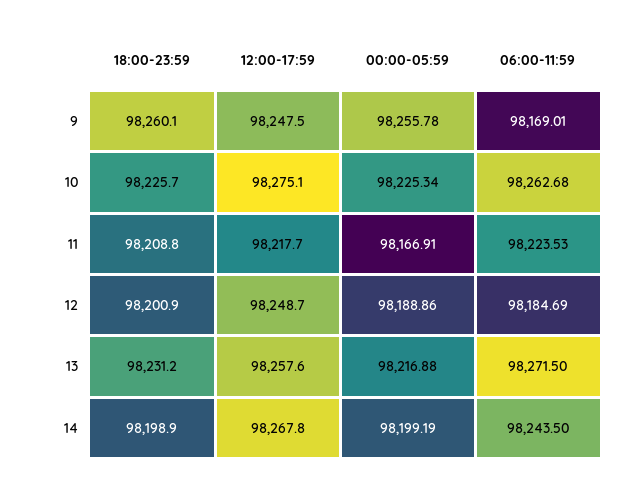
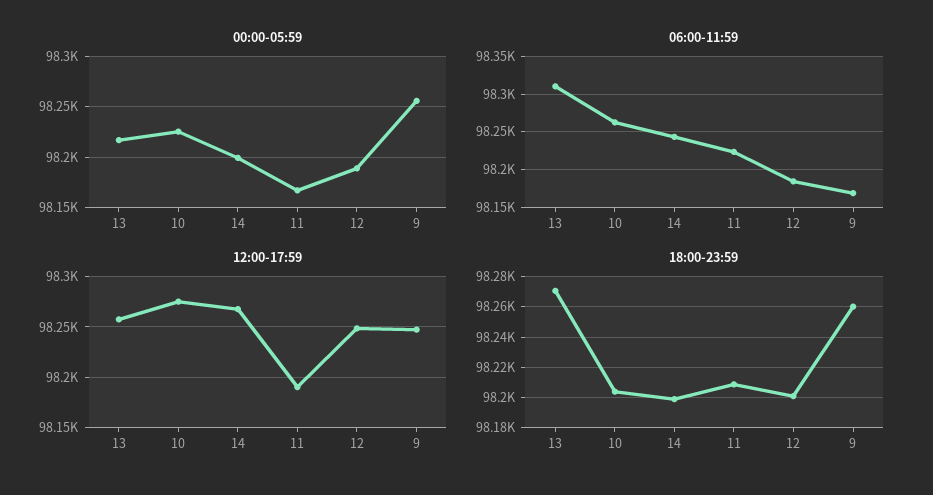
  {
    "18:00-23:59": {
      "9": 98260.1,
-     "10": 98225.7,
+     "10": 98205,
      "11": 98208.8,
      "12": 98200.9,
-     "13": 98231.2,
+     "13": 98270,
      "14": 98198.9
    },
    "12:00-17:59": {
      "9": 98247.5,
      "10": 98275.1,
-     "11": 98217.7,
+     "11": 98190,
      "12": 98248.7,
      "13": 98257.6,
      "14": 98267.8
    },
    "00:00-05:59": {
      "9": 98255.78,
      "10": 98225.34,
      "11": 98166.91,
      "12": 98188.86,
      "13": 98216.88,
      "14": 98199.19
    },
    "06:00-11:59": {
      "9": 98169.01,
      "10": 98262.68,
      "11": 98223.53,
      "12": 98184.69,
-     "13": 98271.5,
+     "13": 98310,
      "14": 98243.5
    }
  }

